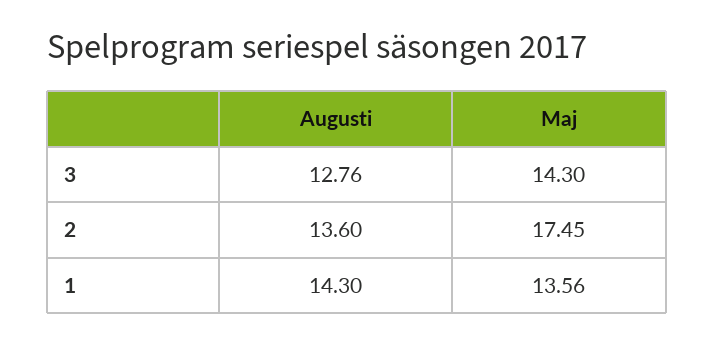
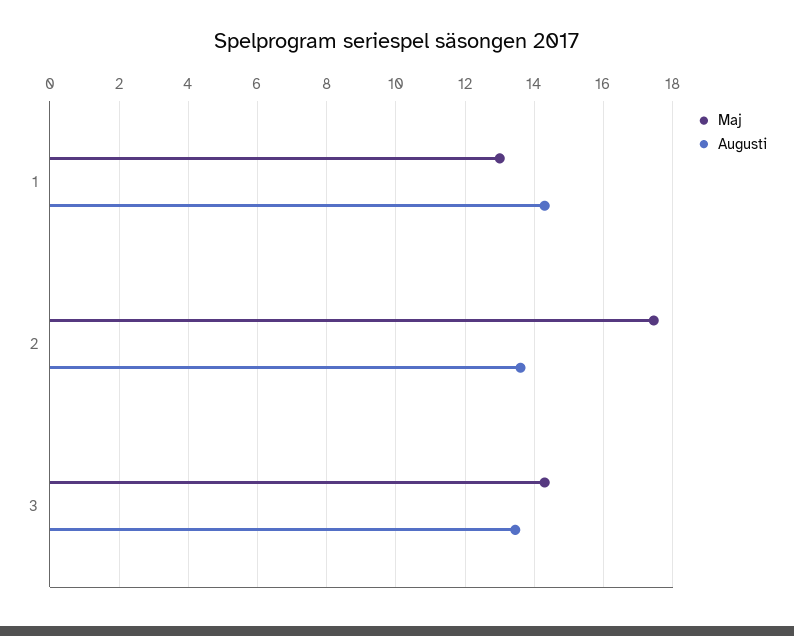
  {
    "Augusti": {
-     "3": 12.76,
+     "3": 13.4,
      "2": 13.6,
      "1": 14.3
    },
    "Maj": {
      "3": 14.3,
      "2": 17.45,
-     "1": 13.56
+     "1": 13
    }
  }

